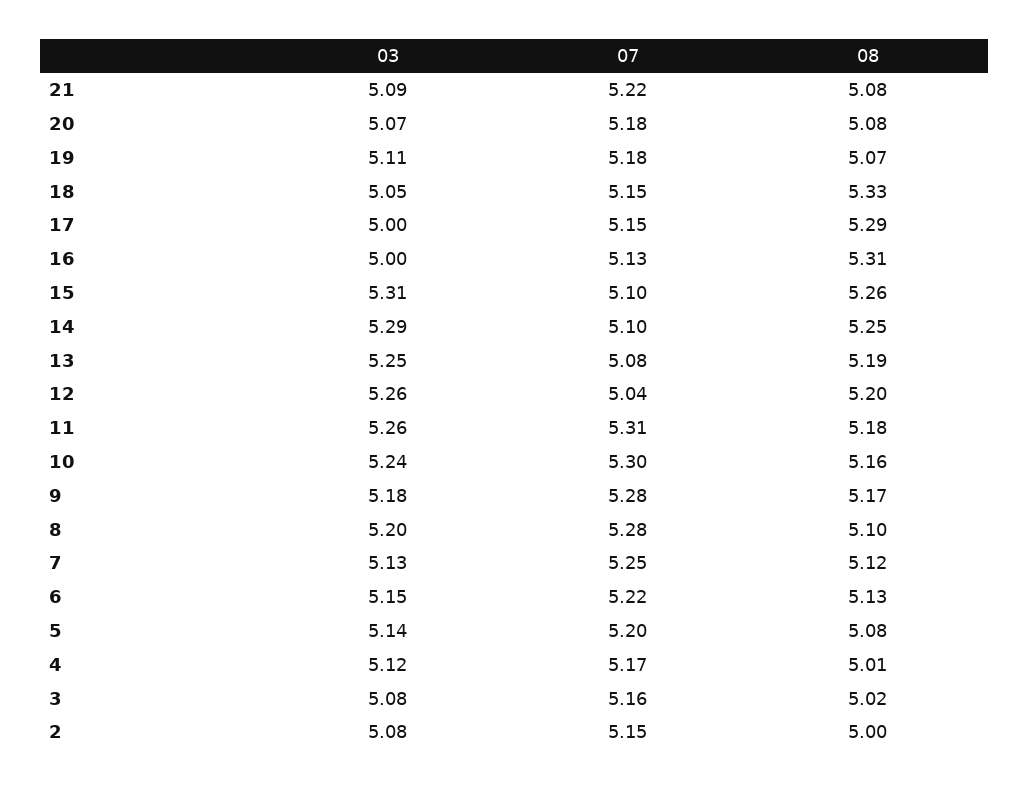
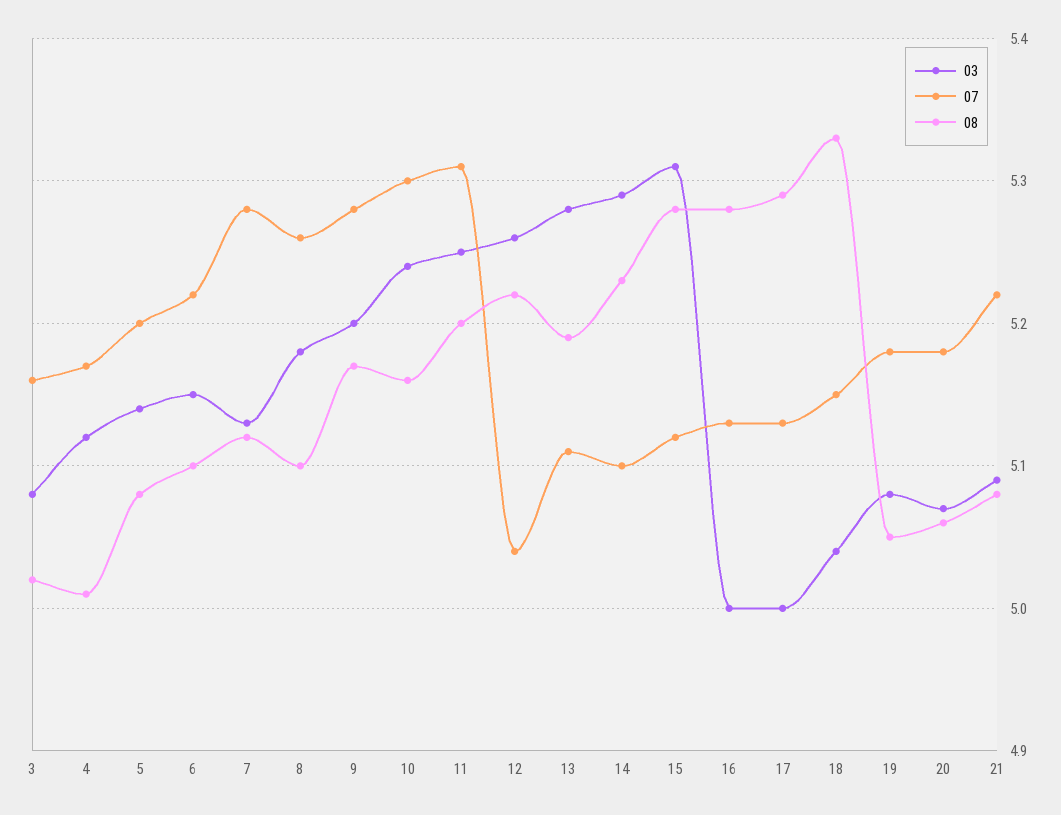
  {
    "03": {
      "21": 5.09,
      "20": 5.07,
-     "19": 5.11,
+     "19": 5.08,
-     "18": 5.05,
+     "18": 5.04,
      "17": 5,
      "16": 5,
      "15": 5.31,
      "14": 5.29,
-     "13": 5.25,
+     "13": 5.28,
      "12": 5.26,
-     "11": 5.26,
+     "11": 5.25,
      "10": 5.24,
-     "9": 5.18,
+     "9": 5.2,
-     "8": 5.2,
+     "8": 5.18,
      "7": 5.13,
      "6": 5.15,
      "5": 5.14,
      "4": 5.12,
-     "3": 5.08,
+     "3": 5.08
-     "2": 5.08
    },
    "07": {
      "21": 5.22,
      "20": 5.18,
      "19": 5.18,
      "18": 5.15,
-     "17": 5.15,
+     "17": 5.13,
      "16": 5.13,
-     "15": 5.1,
+     "15": 5.12,
      "14": 5.1,
-     "13": 5.08,
+     "13": 5.11,
      "12": 5.04,
      "11": 5.31,
      "10": 5.3,
      "9": 5.28,
-     "8": 5.28,
+     "8": 5.26,
-     "7": 5.25,
+     "7": 5.28,
      "6": 5.22,
      "5": 5.2,
      "4": 5.17,
-     "3": 5.16,
+     "3": 5.16
-     "2": 5.15
    },
    "08": {
      "21": 5.08,
-     "20": 5.08,
+     "20": 5.06,
-     "19": 5.07,
+     "19": 5.05,
      "18": 5.33,
      "17": 5.29,
-     "16": 5.31,
+     "16": 5.28,
-     "15": 5.26,
+     "15": 5.28,
-     "14": 5.25,
+     "14": 5.23,
      "13": 5.19,
-     "12": 5.2,
+     "12": 5.22,
-     "11": 5.18,
+     "11": 5.2,
      "10": 5.16,
      "9": 5.17,
      "8": 5.1,
      "7": 5.12,
-     "6": 5.13,
+     "6": 5.1,
      "5": 5.08,
      "4": 5.01,
-     "3": 5.02,
+     "3": 5.02
-     "2": 5
    }
  }

